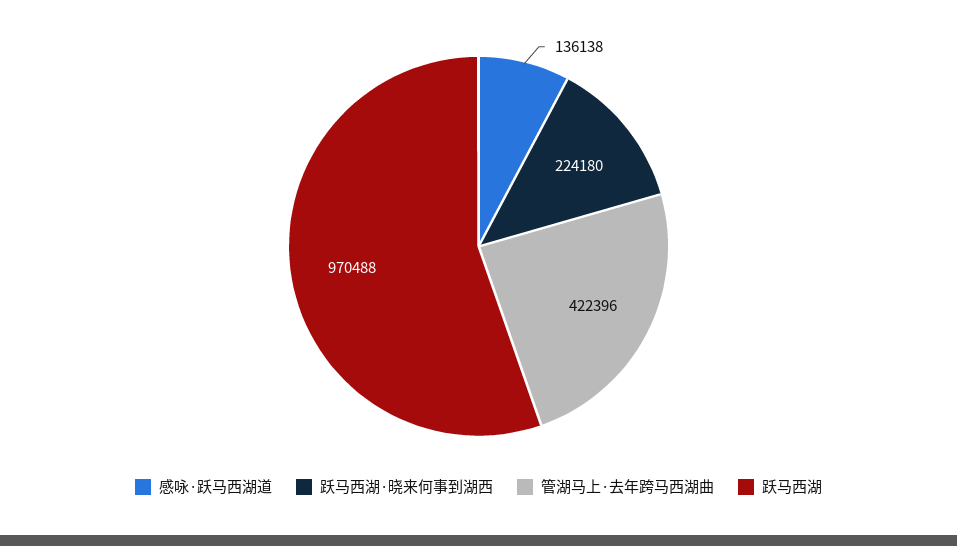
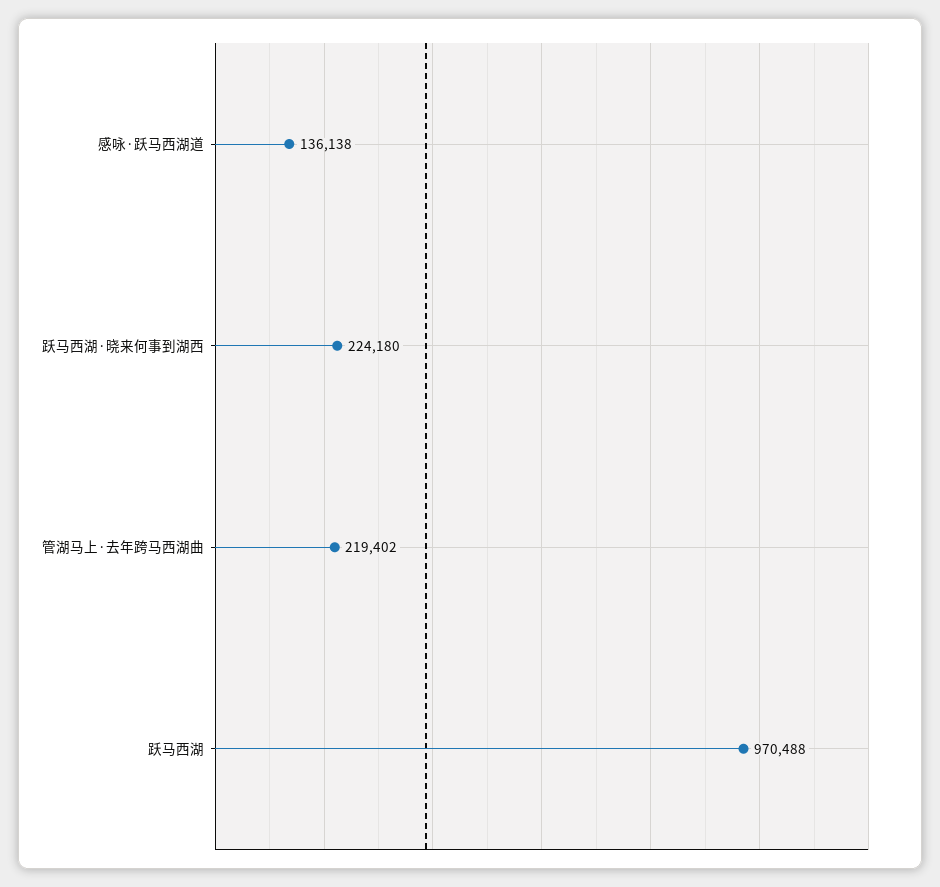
  {
    "感咏·跃马西湖道": 136138,
    "跃马西湖·晓来何事到湖西": 224180,
-   "管湖马上·去年跨马西湖曲": 422396,
+   "管湖马上·去年跨马西湖曲": 219402,
    "跃马西湖": 970488
  }

